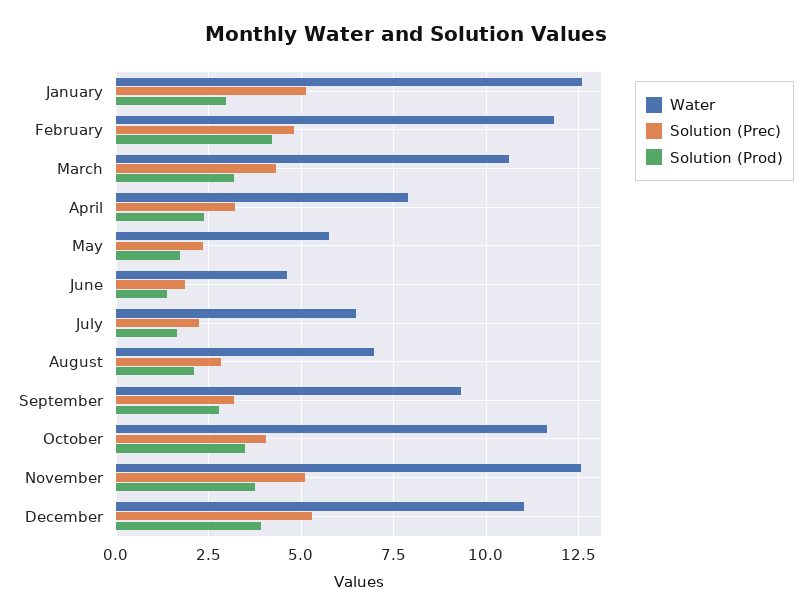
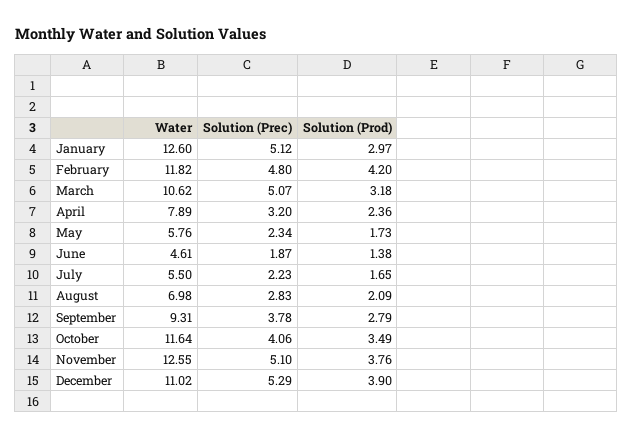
  {
    "Water": {
      "January": 12.6,
      "February": 11.82,
      "March": 10.62,
      "April": 7.89,
      "May": 5.76,
      "June": 4.61,
-     "July": 6.5,
+     "July": 5.5,
      "August": 6.98,
      "September": 9.31,
      "October": 11.64,
      "November": 12.55,
      "December": 11.02
    },
    "Solution (Prec)": {
      "January": 5.12,
      "February": 4.8,
-     "March": 4.25,
+     "March": 5.07,
      "April": 3.2,
      "May": 2.34,
      "June": 1.87,
      "July": 2.23,
      "August": 2.83,
-     "September": 3.25,
+     "September": 3.78,
      "October": 4.06,
      "November": 5.1,
      "December": 5.29
    },
    "Solution (Prod)": {
      "January": 2.97,
      "February": 4.2,
      "March": 3.18,
      "April": 2.36,
      "May": 1.73,
      "June": 1.38,
      "July": 1.65,
      "August": 2.09,
      "September": 2.79,
      "October": 3.49,
      "November": 3.76,
      "December": 3.9
    }
  }

